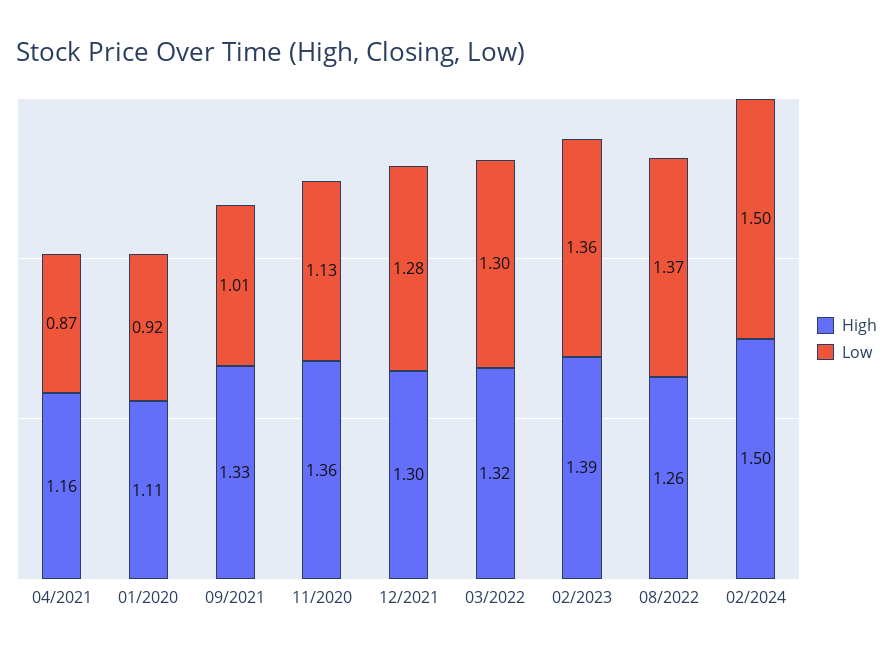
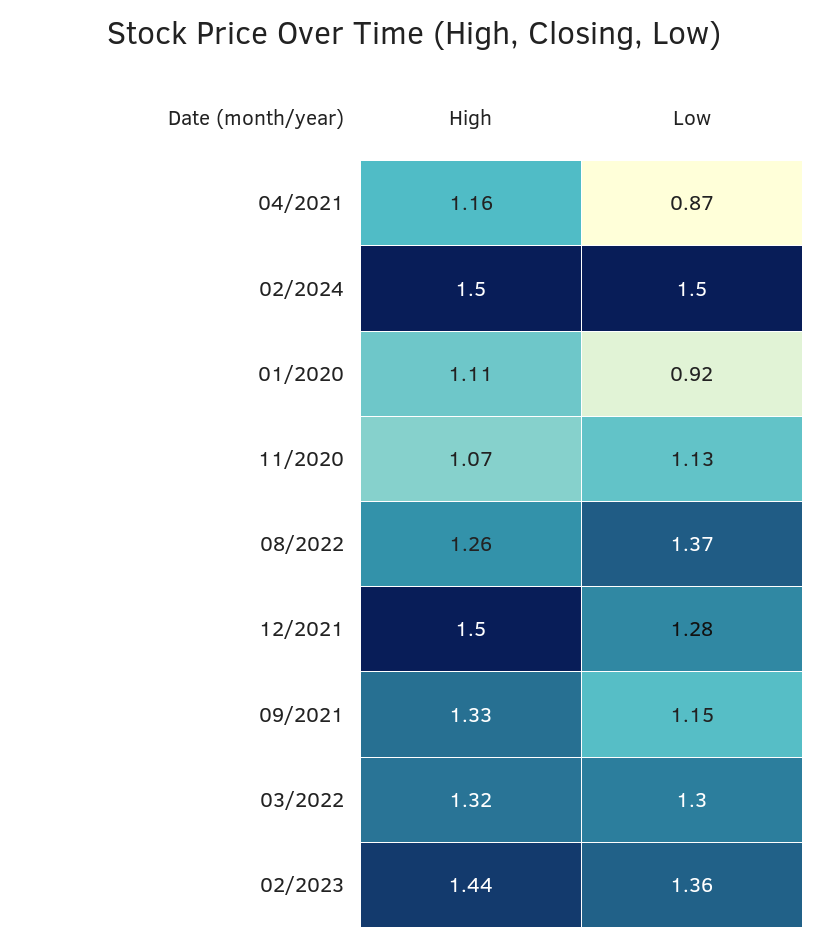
  {
    "High": {
      "04/2021": 1.16,
      "01/2020": 1.11,
      "09/2021": 1.33,
-     "11/2020": 1.36,
+     "11/2020": 1.07,
-     "12/2021": 1.3,
+     "12/2021": 1.5,
      "03/2022": 1.32,
-     "02/2023": 1.39,
+     "02/2023": 1.44,
      "08/2022": 1.26,
      "02/2024": 1.5
    },
    "Low": {
      "04/2021": 0.87,
      "01/2020": 0.92,
-     "09/2021": 1.01,
+     "09/2021": 1.15,
      "11/2020": 1.13,
      "12/2021": 1.28,
      "03/2022": 1.3,
      "02/2023": 1.36,
      "08/2022": 1.37,
      "02/2024": 1.5
    }
  }

